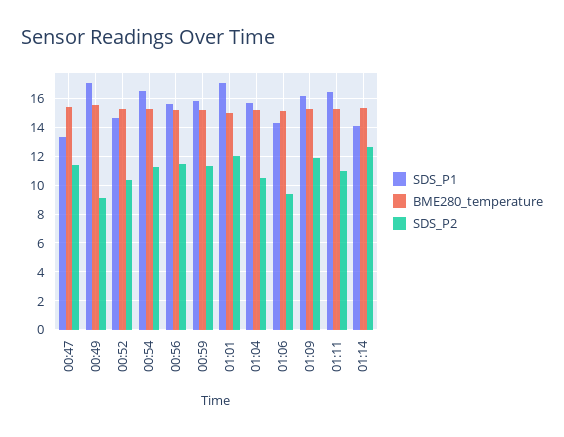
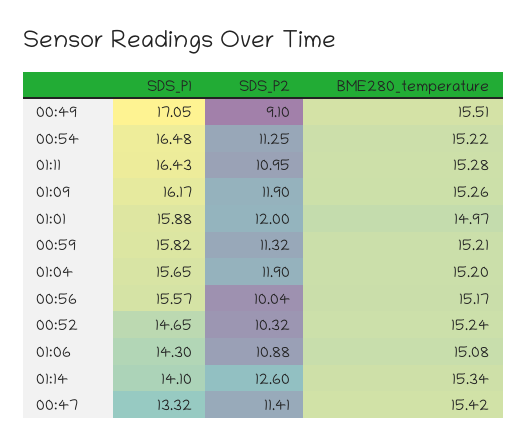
  {
    "SDS_P1": {
      "00:47": 13.32,
      "00:49": 17.05,
      "00:52": 14.65,
      "00:54": 16.48,
      "00:56": 15.57,
      "00:59": 15.82,
-     "01:01": 17,
+     "01:01": 15.88,
      "01:04": 15.65,
      "01:06": 14.3,
      "01:09": 16.17,
      "01:11": 16.43,
      "01:14": 14.1
    },
    "BME280_temperature": {
      "00:47": 15.42,
      "00:49": 15.51,
      "00:52": 15.24,
      "00:54": 15.22,
      "00:56": 15.17,
      "00:59": 15.21,
      "01:01": 14.97,
      "01:04": 15.2,
      "01:06": 15.08,
      "01:09": 15.26,
      "01:11": 15.28,
      "01:14": 15.34
    },
    "SDS_P2": {
      "00:47": 11.41,
      "00:49": 9.1,
      "00:52": 10.32,
      "00:54": 11.25,
-     "00:56": 11.5,
+     "00:56": 10.04,
      "00:59": 11.32,
      "01:01": 12,
-     "01:04": 10.5,
+     "01:04": 11.9,
-     "01:06": 9.5,
+     "01:06": 10.88,
      "01:09": 11.9,
      "01:11": 10.95,
      "01:14": 12.6
    }
  }

